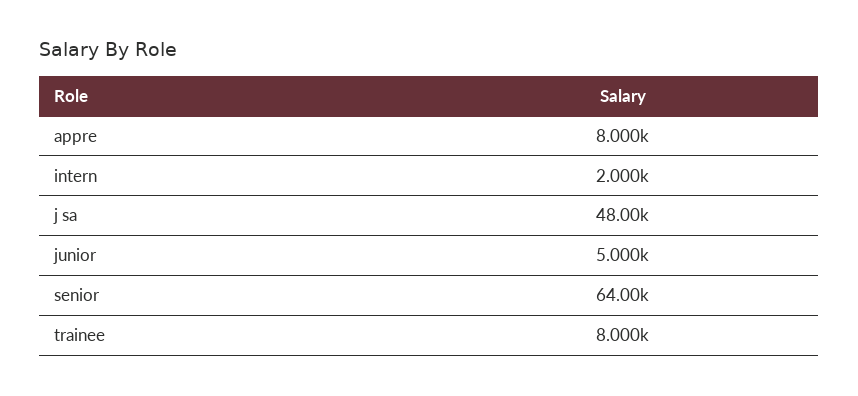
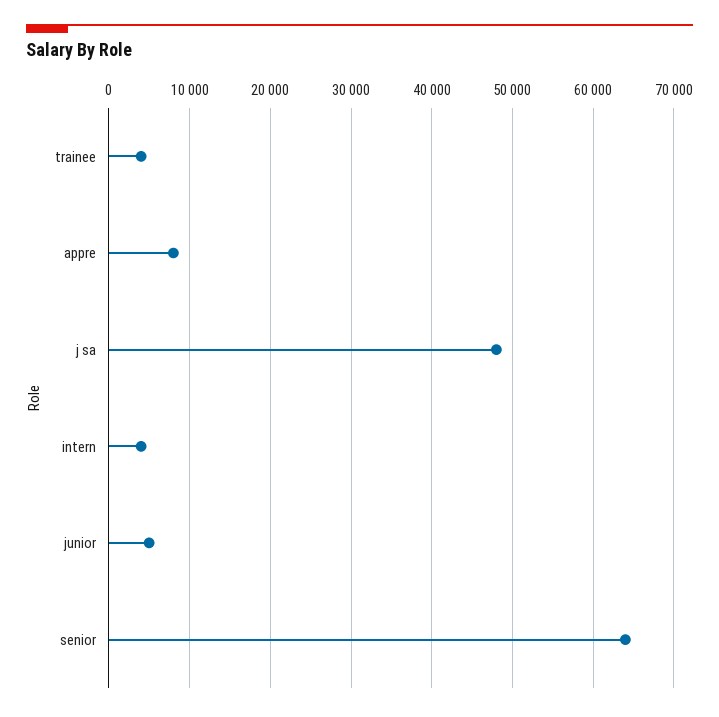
  {
    "appre": 8000,
-   "intern": 2000,
+   "intern": 4000,
    "j sa": 48000,
    "junior": 5000,
    "senior": 64000,
-   "trainee": 8000
+   "trainee": 4000
  }

